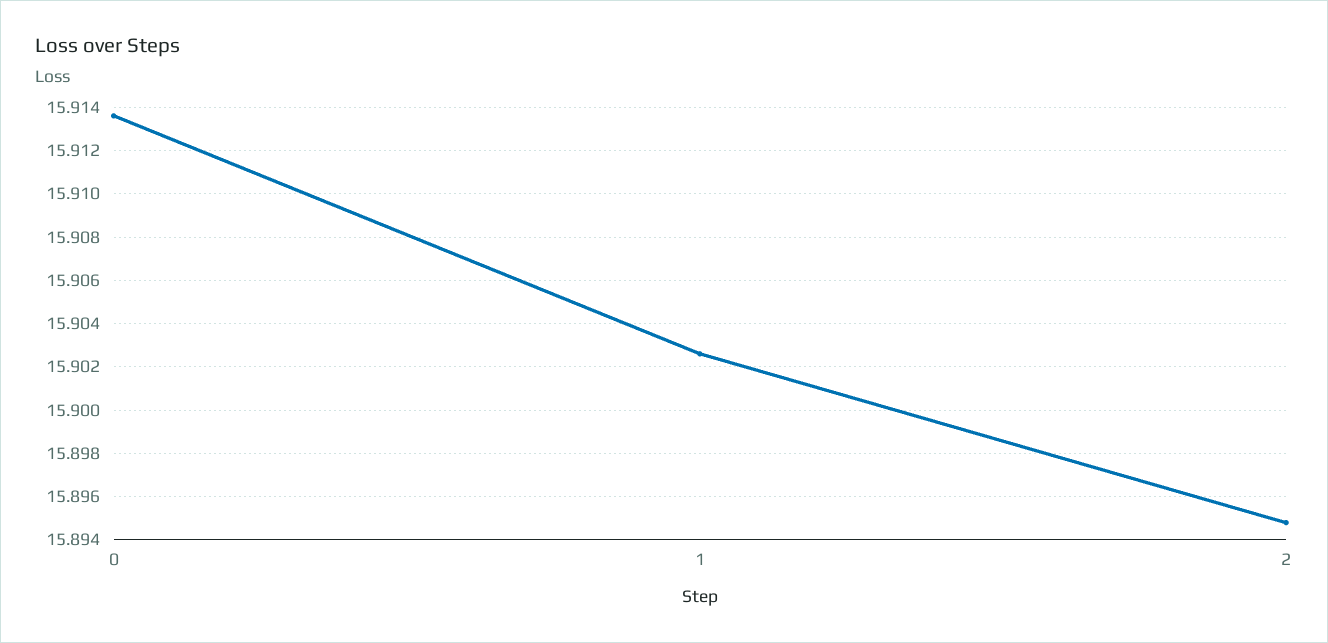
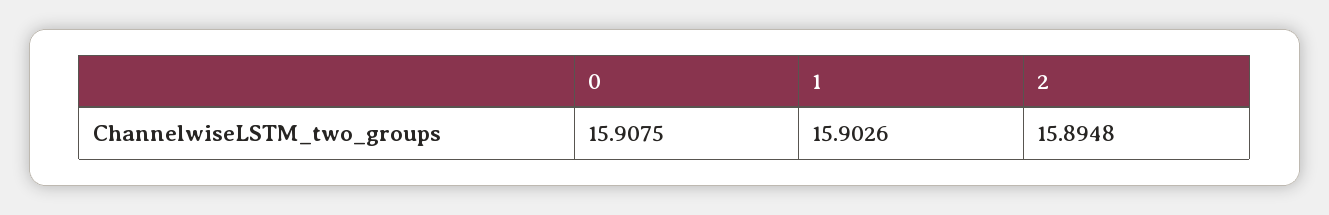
  {
-   "0": 15.9135,
+   "0": 15.9075,
    "1": 15.9026,
    "2": 15.8948
  }

